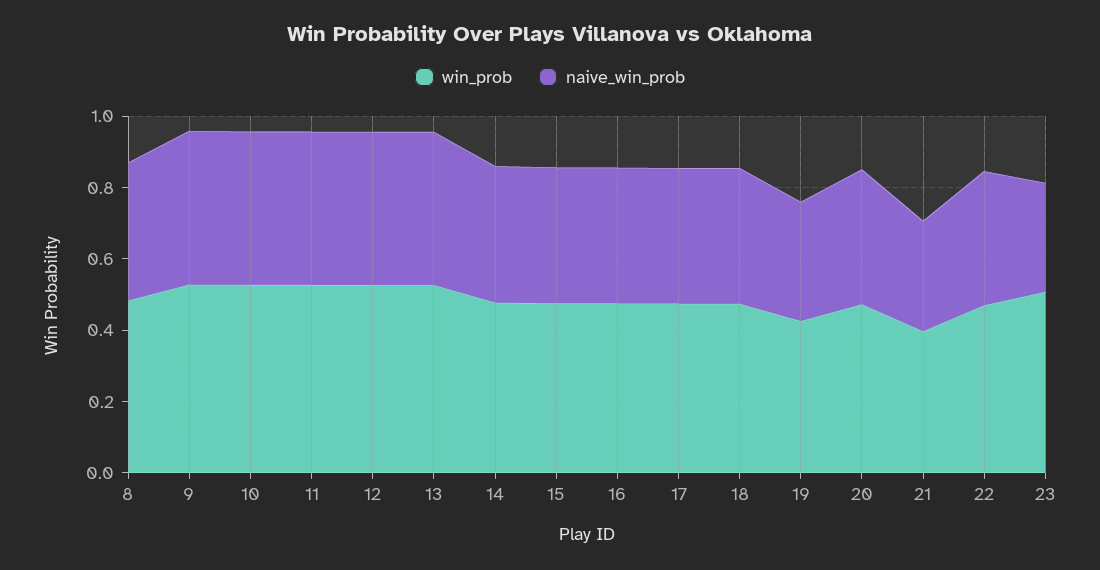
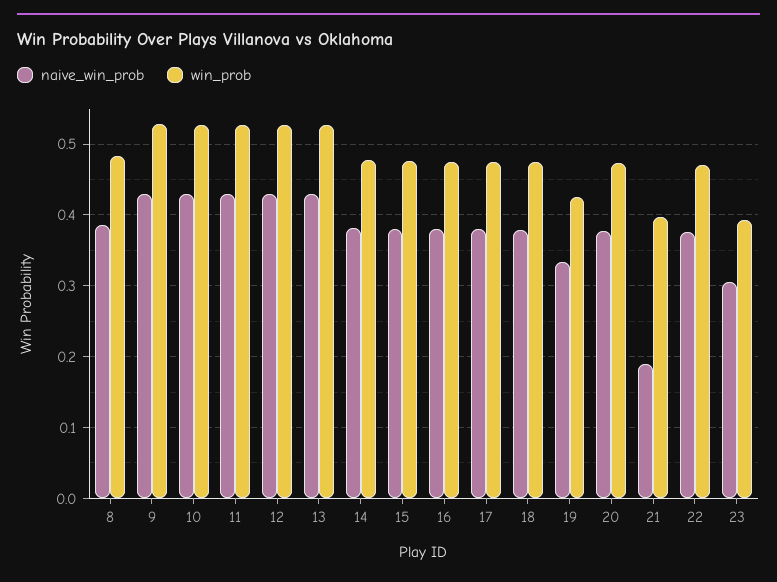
  {
    "win_prob": {
      "8": 0.48,
      "9": 0.53,
      "10": 0.53,
      "11": 0.53,
      "12": 0.53,
      "13": 0.53,
      "14": 0.48,
      "15": 0.48,
      "16": 0.48,
      "17": 0.47,
      "18": 0.47,
      "19": 0.43,
      "20": 0.47,
      "21": 0.4,
      "22": 0.47,
-     "23": 0.5
+     "23": 0.39
    },
    "naive_win_prob": {
      "8": 0.39,
      "9": 0.43,
      "10": 0.43,
      "11": 0.43,
      "12": 0.43,
      "13": 0.43,
      "14": 0.38,
      "15": 0.38,
      "16": 0.38,
      "17": 0.38,
      "18": 0.38,
      "19": 0.33,
      "20": 0.38,
-     "21": 0.3,
+     "21": 0.19,
      "22": 0.38,
      "23": 0.31
    }
  }

